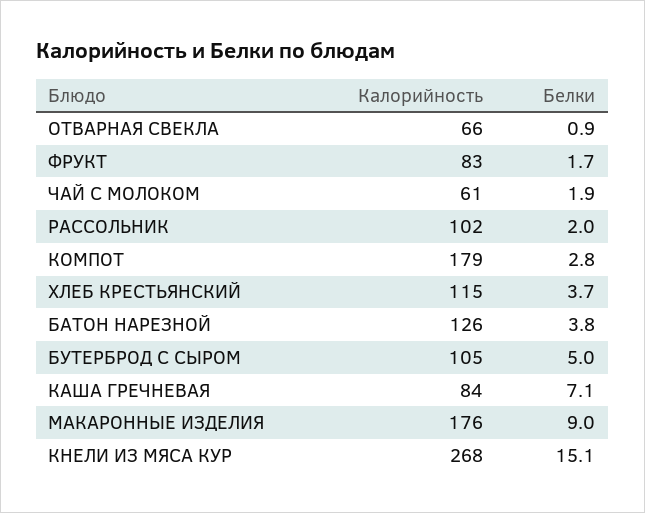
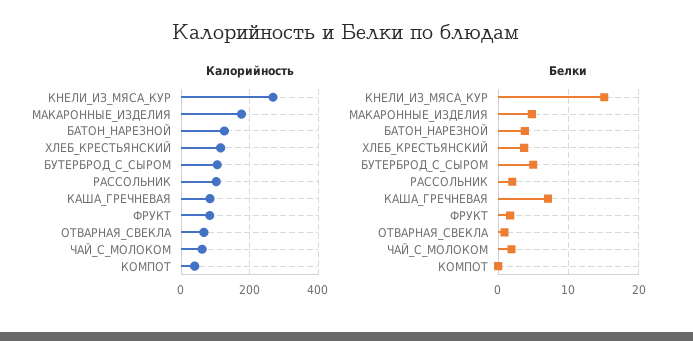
  {
    "Калорийность": {
      "ОТВАРНАЯ СВЕКЛА": 66,
      "ФРУКТ": 83,
      "ЧАЙ С МОЛОКОМ": 61,
      "РАССОЛЬНИК": 102,
-     "КОМПОТ": 179,
+     "КОМПОТ": 40,
      "ХЛЕБ КРЕСТЬЯНСКИЙ": 115,
      "БАТОН НАРЕЗНОЙ": 126,
      "БУТЕРБРОД С СЫРОМ": 105,
      "КАША ГРЕЧНЕВАЯ": 84,
      "МАКАРОННЫЕ ИЗДЕЛИЯ": 176,
      "КНЕЛИ ИЗ МЯСА КУР": 268
    },
    "Белки": {
      "ОТВАРНАЯ СВЕКЛА": 0.9,
      "ФРУКТ": 1.7,
      "ЧАЙ С МОЛОКОМ": 1.9,
      "РАССОЛЬНИК": 2,
-     "КОМПОТ": 2.8,
+     "КОМПОТ": 0,
      "ХЛЕБ КРЕСТЬЯНСКИЙ": 3.7,
      "БАТОН НАРЕЗНОЙ": 3.8,
      "БУТЕРБРОД С СЫРОМ": 5,
      "КАША ГРЕЧНЕВАЯ": 7.1,
-     "МАКАРОННЫЕ ИЗДЕЛИЯ": 9,
+     "МАКАРОННЫЕ ИЗДЕЛИЯ": 5,
      "КНЕЛИ ИЗ МЯСА КУР": 15.1
    }
  }

